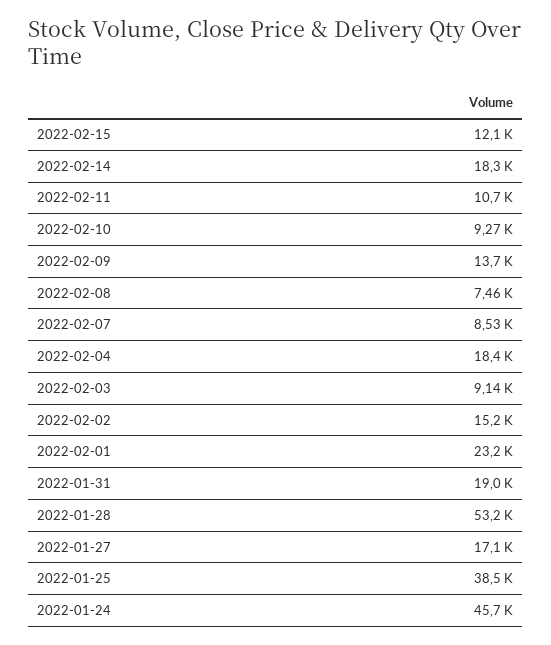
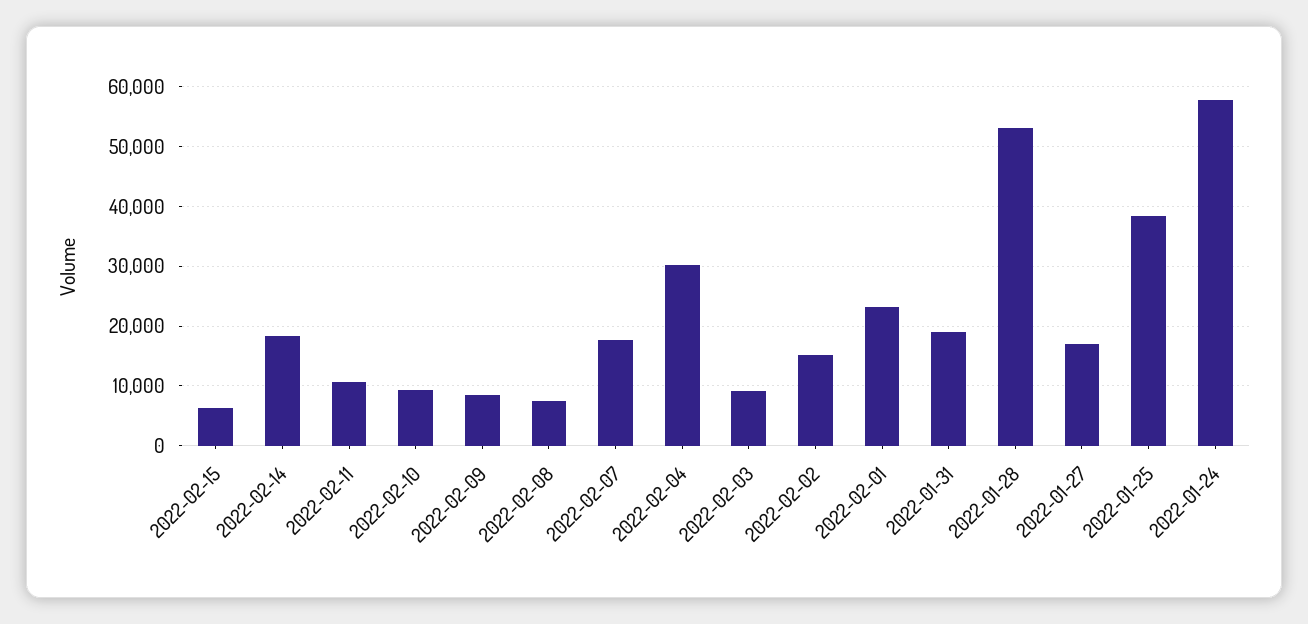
  {
-   "2022-02-15": 12100,
+   "2022-02-15": 6000,
    "2022-02-14": 18300,
    "2022-02-11": 10700,
    "2022-02-10": 9270,
-   "2022-02-09": 13700,
+   "2022-02-09": 8000,
    "2022-02-08": 7460,
-   "2022-02-07": 8530,
+   "2022-02-07": 18000,
-   "2022-02-04": 18400,
+   "2022-02-04": 30000,
    "2022-02-03": 9140,
    "2022-02-02": 15200,
    "2022-02-01": 23200,
    "2022-01-31": 19000,
    "2022-01-28": 53200,
    "2022-01-27": 17100,
    "2022-01-25": 38500,
-   "2022-01-24": 45700
+   "2022-01-24": 58000
  }

